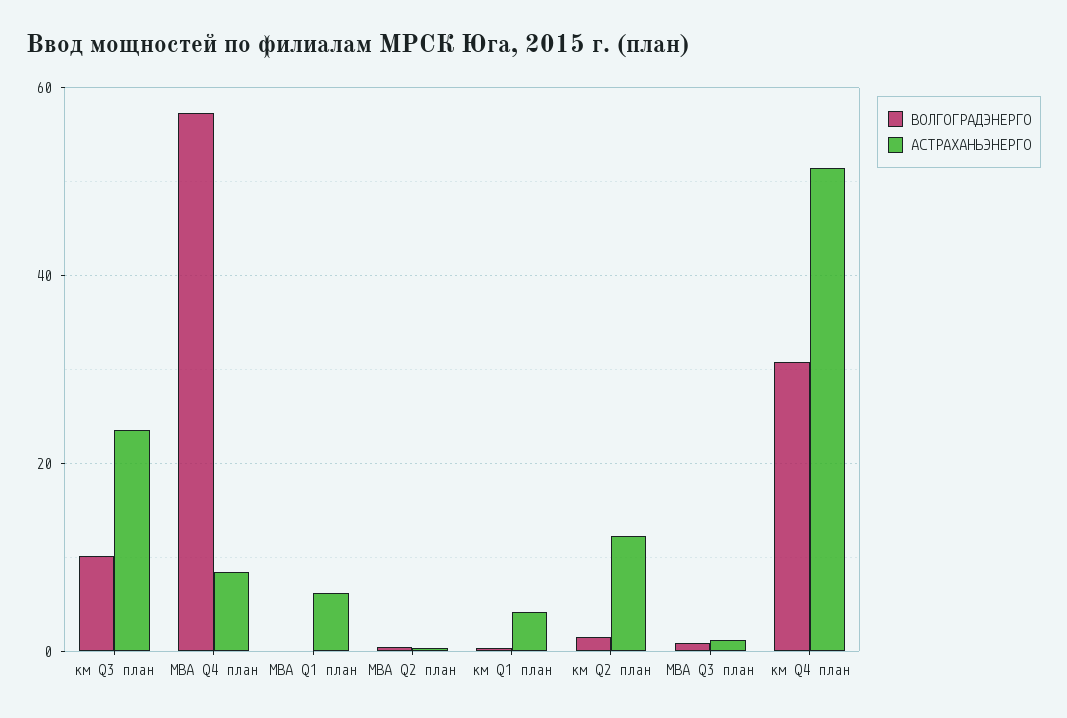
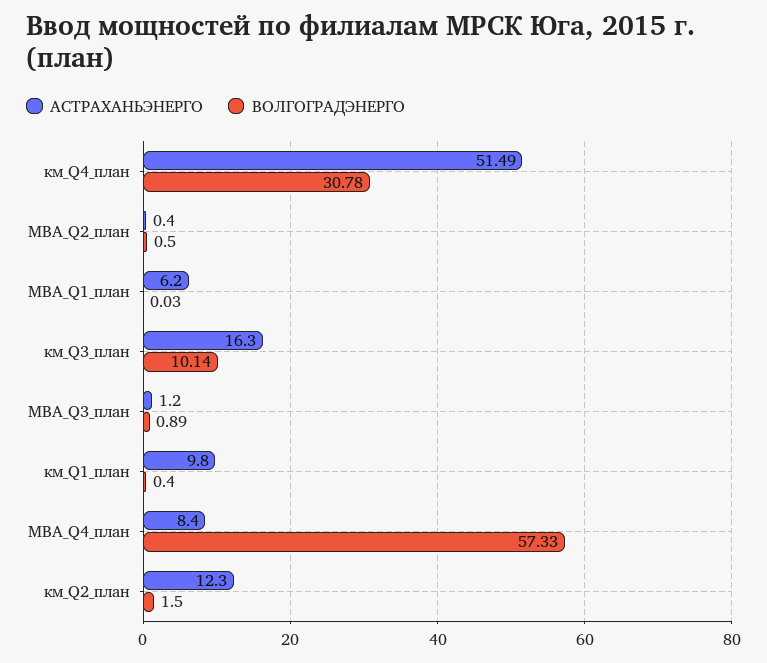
  {
    "ВОЛГОГРАДЭНЕРГО": {
      "км Q3 план": 10.14,
      "МВА Q4 план": 57.33,
      "МВА Q1 план": 0.03,
      "МВА Q2 план": 0.5,
      "км Q1 план": 0.4,
      "км Q2 план": 1.5,
      "МВА Q3 план": 0.89,
      "км Q4 план": 30.78
    },
    "АСТРАХАНЬЭНЕРГО": {
-     "км Q3 план": 24,
+     "км Q3 план": 16.3,
      "МВА Q4 план": 8.4,
      "МВА Q1 план": 6.2,
      "МВА Q2 план": 0.4,
-     "км Q1 план": 4,
+     "км Q1 план": 9.8,
      "км Q2 план": 12.3,
      "МВА Q3 план": 1.2,
      "км Q4 план": 51.49
    }
  }

